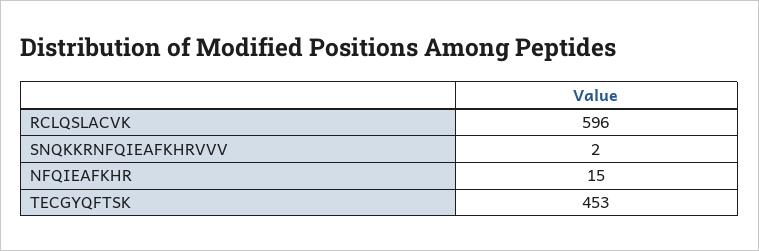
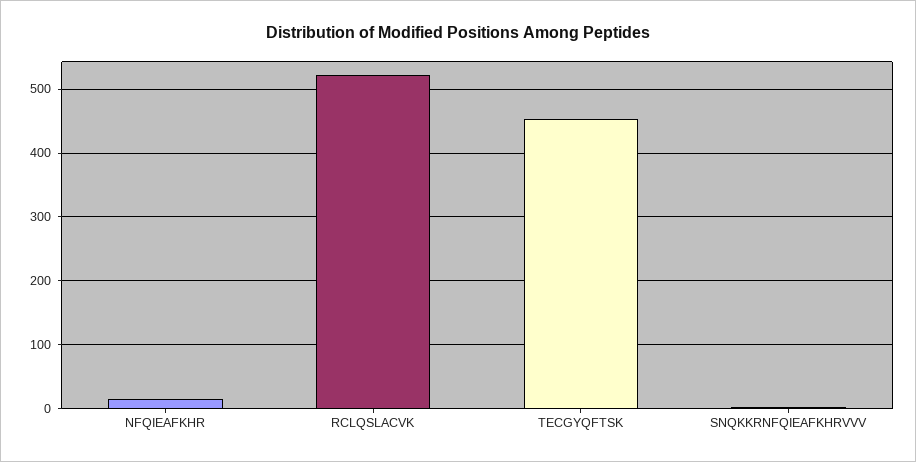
  {
-   "RCLQSLACVK": 596,
+   "RCLQSLACVK": 520,
    "SNQKKRNFQIEAFKHRVVV": 2,
    "NFQIEAFKHR": 15,
    "TECGYQFTSK": 453
  }

